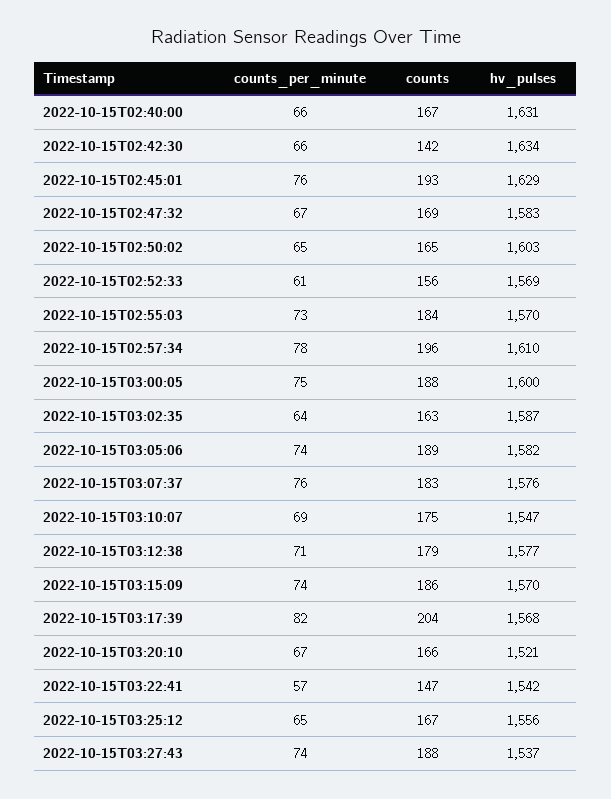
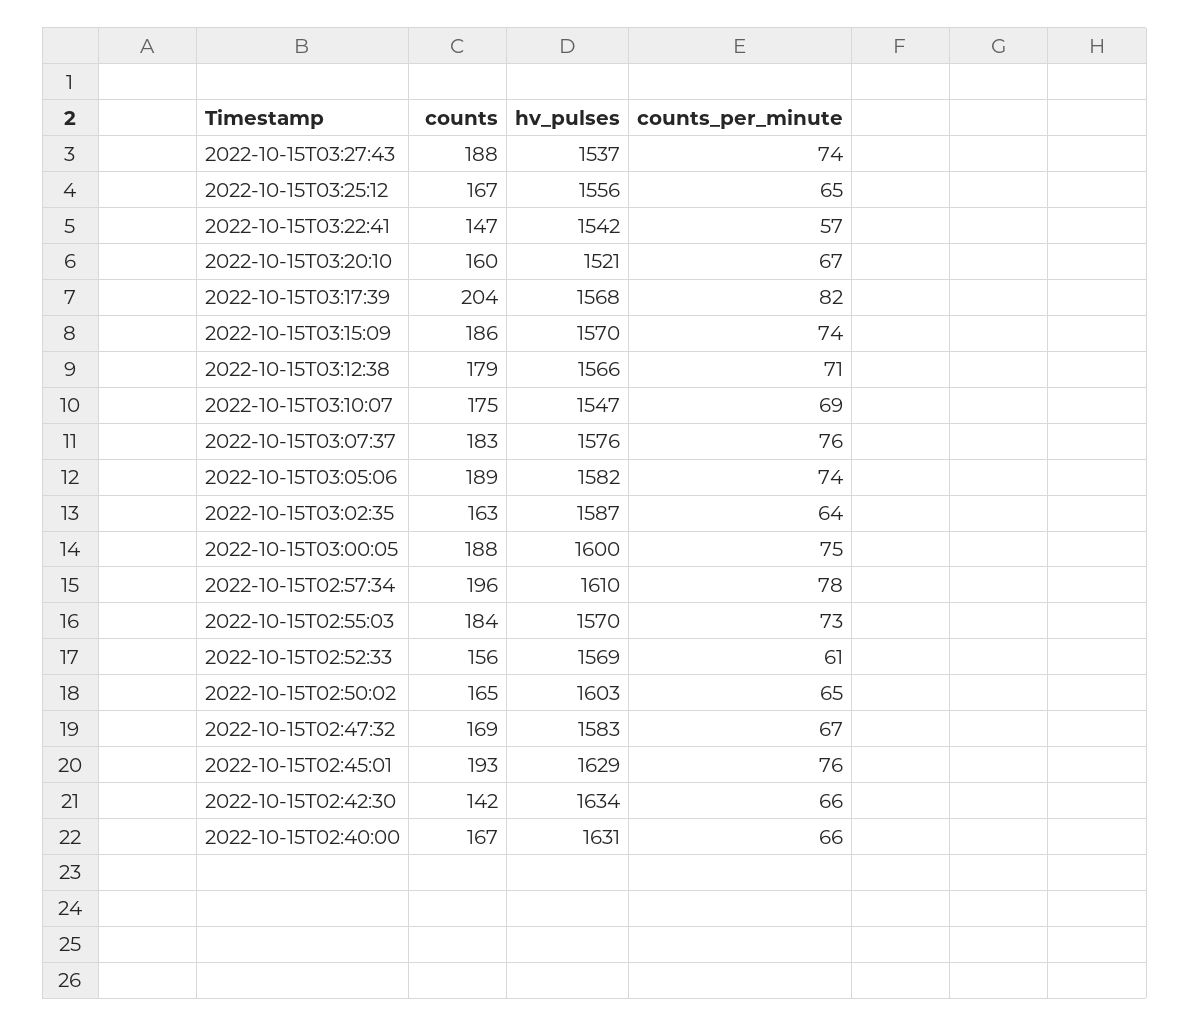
  {
    "counts_per_minute": {
      "2022-10-15T02:40:00": 66,
      "2022-10-15T02:42:30": 66,
      "2022-10-15T02:45:01": 76,
      "2022-10-15T02:47:32": 67,
      "2022-10-15T02:50:02": 65,
      "2022-10-15T02:52:33": 61,
      "2022-10-15T02:55:03": 73,
      "2022-10-15T02:57:34": 78,
      "2022-10-15T03:00:05": 75,
      "2022-10-15T03:02:35": 64,
      "2022-10-15T03:05:06": 74,
      "2022-10-15T03:07:37": 76,
      "2022-10-15T03:10:07": 69,
      "2022-10-15T03:12:38": 71,
      "2022-10-15T03:15:09": 74,
      "2022-10-15T03:17:39": 82,
      "2022-10-15T03:20:10": 67,
      "2022-10-15T03:22:41": 57,
      "2022-10-15T03:25:12": 65,
      "2022-10-15T03:27:43": 74
    },
    "counts": {
      "2022-10-15T02:40:00": 167,
      "2022-10-15T02:42:30": 142,
      "2022-10-15T02:45:01": 193,
      "2022-10-15T02:47:32": 169,
      "2022-10-15T02:50:02": 165,
      "2022-10-15T02:52:33": 156,
      "2022-10-15T02:55:03": 184,
      "2022-10-15T02:57:34": 196,
      "2022-10-15T03:00:05": 188,
      "2022-10-15T03:02:35": 163,
      "2022-10-15T03:05:06": 189,
      "2022-10-15T03:07:37": 183,
      "2022-10-15T03:10:07": 175,
      "2022-10-15T03:12:38": 179,
      "2022-10-15T03:15:09": 186,
      "2022-10-15T03:17:39": 204,
-     "2022-10-15T03:20:10": 166,
+     "2022-10-15T03:20:10": 160,
      "2022-10-15T03:22:41": 147,
      "2022-10-15T03:25:12": 167,
      "2022-10-15T03:27:43": 188
    },
    "hv_pulses": {
      "2022-10-15T02:40:00": 1631,
      "2022-10-15T02:42:30": 1634,
      "2022-10-15T02:45:01": 1629,
      "2022-10-15T02:47:32": 1583,
      "2022-10-15T02:50:02": 1603,
      "2022-10-15T02:52:33": 1569,
      "2022-10-15T02:55:03": 1570,
      "2022-10-15T02:57:34": 1610,
      "2022-10-15T03:00:05": 1600,
      "2022-10-15T03:02:35": 1587,
      "2022-10-15T03:05:06": 1582,
      "2022-10-15T03:07:37": 1576,
      "2022-10-15T03:10:07": 1547,
-     "2022-10-15T03:12:38": 1577,
+     "2022-10-15T03:12:38": 1566,
      "2022-10-15T03:15:09": 1570,
      "2022-10-15T03:17:39": 1568,
      "2022-10-15T03:20:10": 1521,
      "2022-10-15T03:22:41": 1542,
      "2022-10-15T03:25:12": 1556,
      "2022-10-15T03:27:43": 1537
    }
  }

